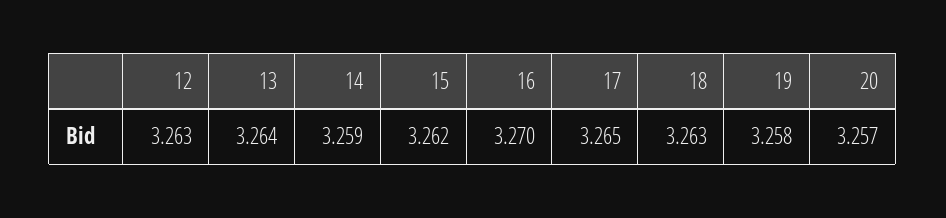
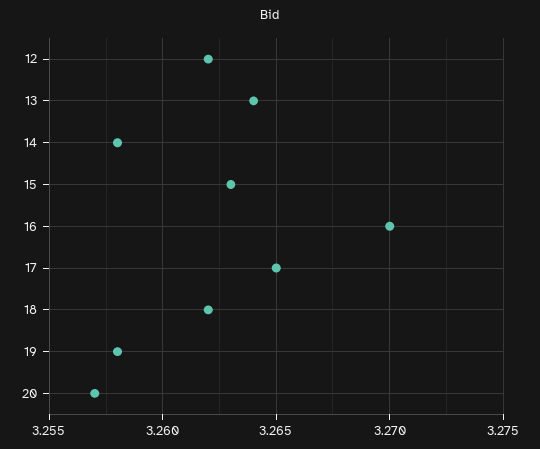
  {
-   "12": 3.263,
+   "12": 3.262,
    "13": 3.264,
-   "14": 3.259,
+   "14": 3.258,
-   "15": 3.262,
+   "15": 3.263,
    "16": 3.27,
    "17": 3.265,
-   "18": 3.263,
+   "18": 3.262,
    "19": 3.258,
    "20": 3.257
  }

